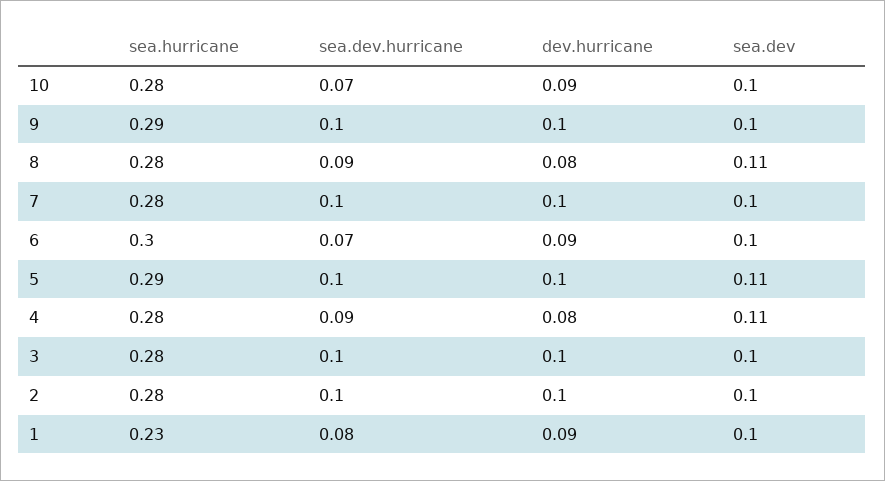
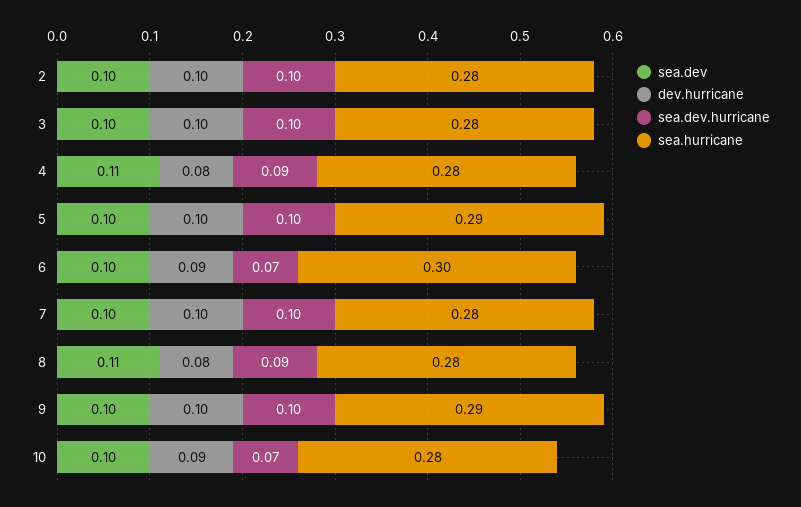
  {
    "sea.hurricane": {
      "10": 0.28,
      "9": 0.29,
      "8": 0.28,
      "7": 0.28,
      "6": 0.3,
      "5": 0.29,
      "4": 0.28,
      "3": 0.28,
-     "2": 0.28,
+     "2": 0.28
-     "1": 0.23
    },
    "sea.dev.hurricane": {
      "10": 0.07,
      "9": 0.1,
      "8": 0.09,
      "7": 0.1,
      "6": 0.07,
      "5": 0.1,
      "4": 0.09,
      "3": 0.1,
-     "2": 0.1,
+     "2": 0.1
-     "1": 0.08
    },
    "dev.hurricane": {
      "10": 0.09,
      "9": 0.1,
      "8": 0.08,
      "7": 0.1,
      "6": 0.09,
      "5": 0.1,
      "4": 0.08,
      "3": 0.1,
-     "2": 0.1,
+     "2": 0.1
-     "1": 0.09
    },
    "sea.dev": {
      "10": 0.1,
      "9": 0.1,
      "8": 0.11,
      "7": 0.1,
      "6": 0.1,
-     "5": 0.11,
+     "5": 0.1,
      "4": 0.11,
      "3": 0.1,
-     "2": 0.1,
+     "2": 0.1
-     "1": 0.1
    }
  }

